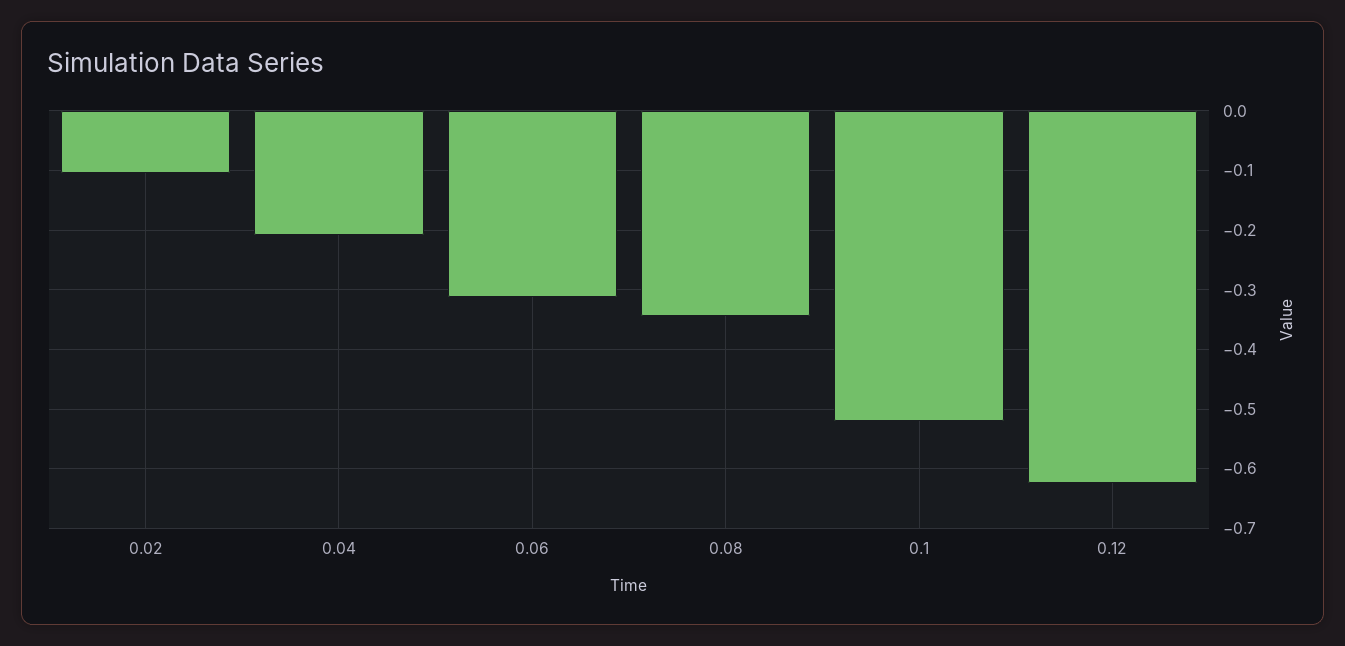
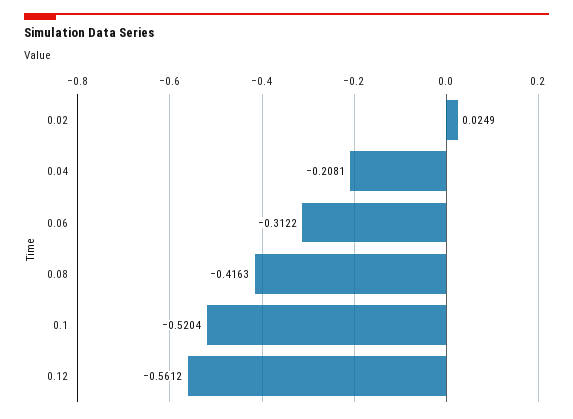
  {
-   "0.02": -0.1,
+   "0.02": 0.0249,
    "0.04": -0.2081,
    "0.06": -0.3122,
-   "0.08": -0.34,
+   "0.08": -0.4163,
    "0.1": -0.5204,
-   "0.12": -0.62
+   "0.12": -0.5612
  }

